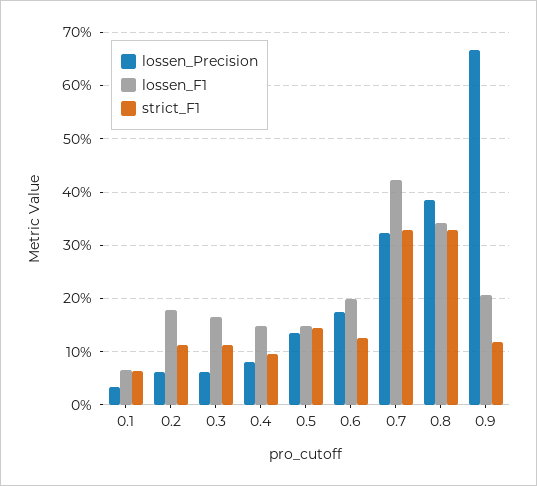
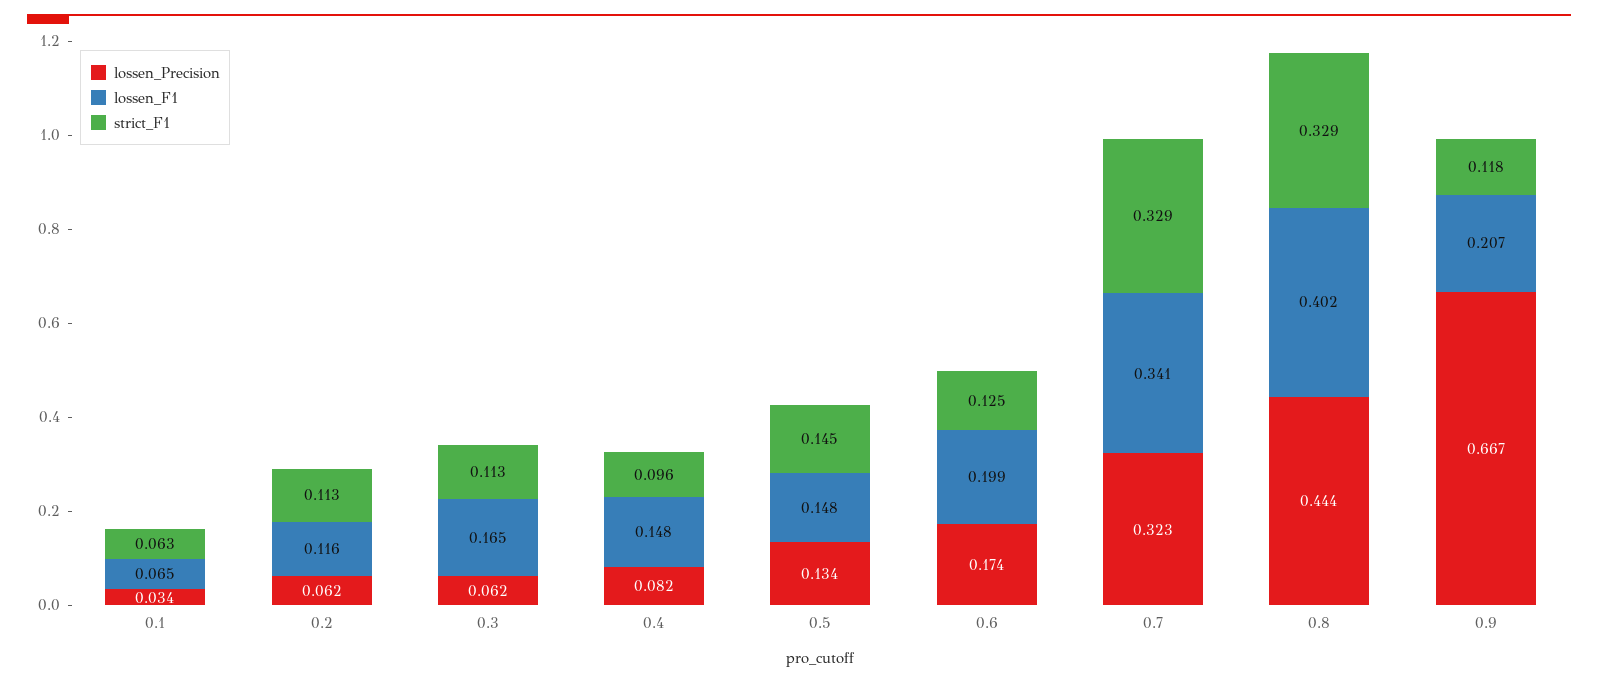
  {
    "lossen_Precision": {
      "0.1": 0.034,
      "0.2": 0.062,
      "0.3": 0.062,
      "0.4": 0.082,
      "0.5": 0.134,
      "0.6": 0.174,
      "0.7": 0.323,
-     "0.8": 0.38,
+     "0.8": 0.444,
      "0.9": 0.667
    },
    "lossen_F1": {
      "0.1": 0.065,
-     "0.2": 0.18,
+     "0.2": 0.116,
      "0.3": 0.165,
      "0.4": 0.148,
      "0.5": 0.148,
      "0.6": 0.199,
-     "0.7": 0.42,
+     "0.7": 0.341,
-     "0.8": 0.34,
+     "0.8": 0.402,
      "0.9": 0.207
    },
    "strict_F1": {
      "0.1": 0.063,
      "0.2": 0.113,
      "0.3": 0.113,
      "0.4": 0.096,
      "0.5": 0.145,
      "0.6": 0.125,
      "0.7": 0.329,
      "0.8": 0.329,
      "0.9": 0.118
    }
  }

